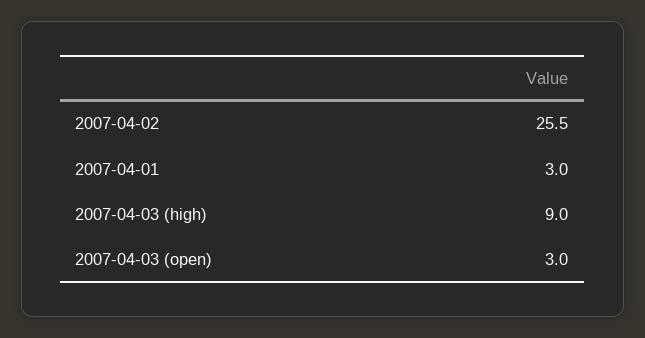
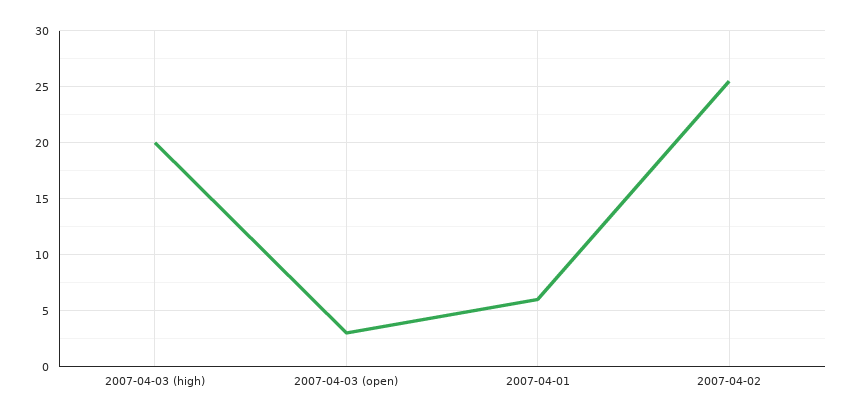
  {
    "2007-04-02": 25.5,
-   "2007-04-01": 3,
+   "2007-04-01": 6,
-   "2007-04-03 (high)": 9,
+   "2007-04-03 (high)": 20,
    "2007-04-03 (open)": 3
  }

